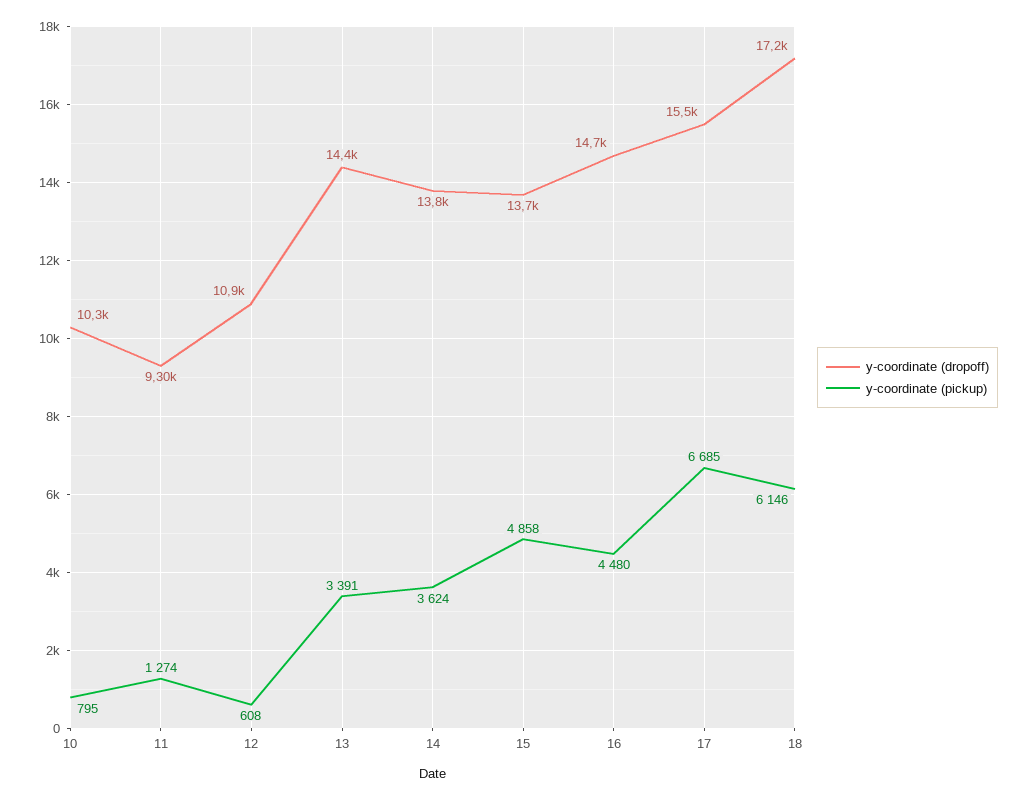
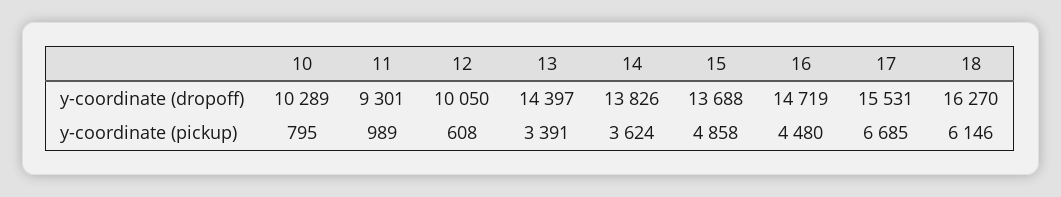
  {
    "y-coordinate (dropoff)": {
      "10": 10289,
      "11": 9301,
-     "12": 10900,
+     "12": 10050,
      "13": 14397,
      "14": 13826,
      "15": 13688,
      "16": 14719,
      "17": 15531,
-     "18": 17200
+     "18": 16270
    },
    "y-coordinate (pickup)": {
      "10": 795,
-     "11": 1274,
+     "11": 989,
      "12": 608,
      "13": 3391,
      "14": 3624,
      "15": 4858,
      "16": 4480,
      "17": 6685,
      "18": 6146
    }
  }

